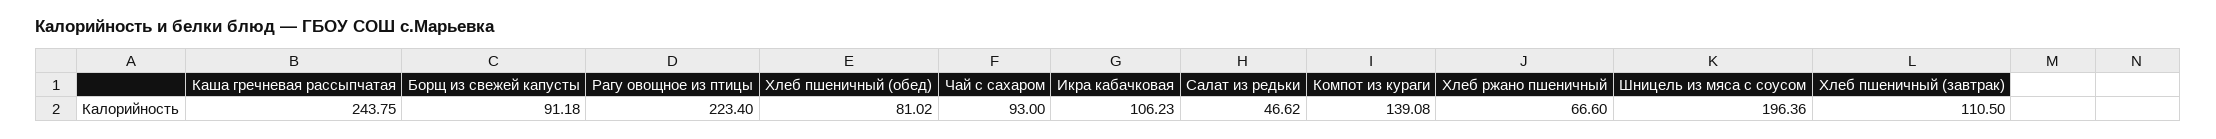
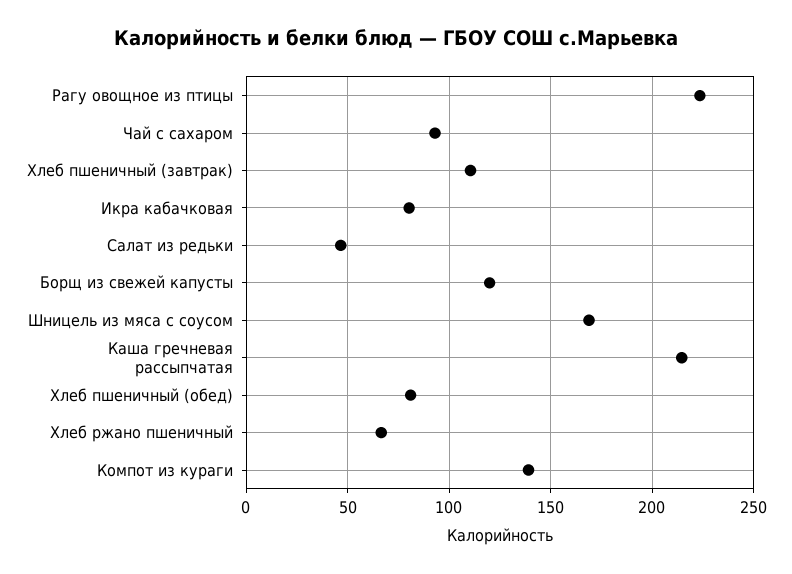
  {
-   "Каша гречневая рассыпчатая": 243.75,
+   "Каша гречневая рассыпчатая": 215,
-   "Борщ из свежей капусты": 91.18,
+   "Борщ из свежей капусты": 120,
    "Рагу овощное из птицы": 223.4,
    "Хлеб пшеничный (обед)": 81.02,
    "Чай с сахаром": 93,
-   "Икра кабачковая": 106.23,
+   "Икра кабачковая": 80,
    "Салат из редьки": 46.62,
    "Компот из кураги": 139.08,
    "Хлеб ржано пшеничный": 66.6,
-   "Шницель из мяса с соусом": 196.36,
+   "Шницель из мяса с соусом": 170,
    "Хлеб пшеничный (завтрак)": 110.5
  }

